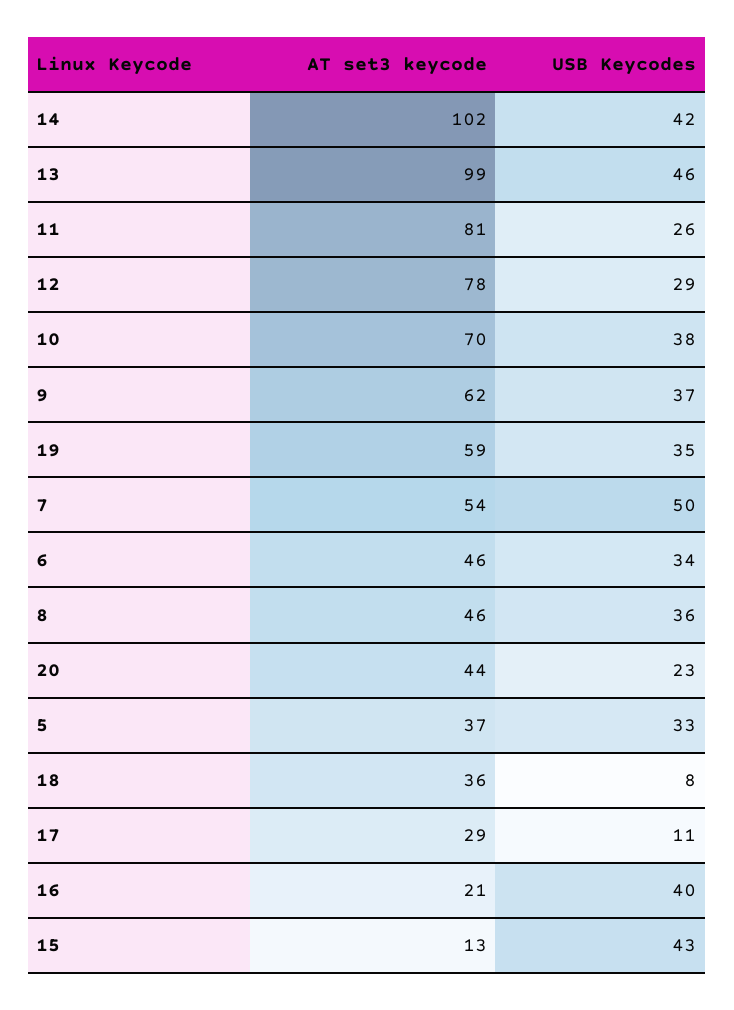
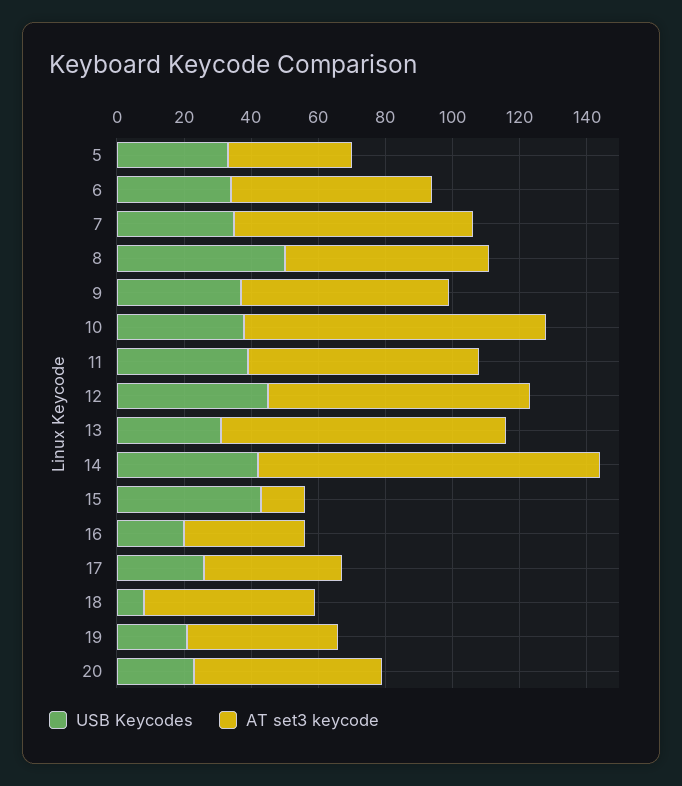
  {
    "AT set3 keycode": {
      "14": 102,
-     "13": 99,
+     "13": 85,
-     "11": 81,
+     "11": 70,
      "12": 78,
-     "10": 70,
+     "10": 90,
      "9": 62,
-     "19": 59,
+     "19": 45,
-     "7": 54,
+     "7": 70,
-     "6": 46,
+     "6": 60,
-     "8": 46,
+     "8": 60,
-     "20": 44,
+     "20": 55,
      "5": 37,
-     "18": 36,
+     "18": 50,
-     "17": 29,
+     "17": 40,
-     "16": 21,
+     "16": 35,
      "15": 13
    },
    "USB Keycodes": {
      "14": 42,
-     "13": 46,
+     "13": 30,
-     "11": 26,
+     "11": 40,
-     "12": 29,
+     "12": 45,
      "10": 38,
      "9": 37,
-     "19": 35,
+     "19": 20,
-     "7": 50,
+     "7": 35,
      "6": 34,
-     "8": 36,
+     "8": 50,
      "20": 23,
      "5": 33,
      "18": 8,
-     "17": 11,
+     "17": 25,
-     "16": 40,
+     "16": 20,
      "15": 43
    }
  }

